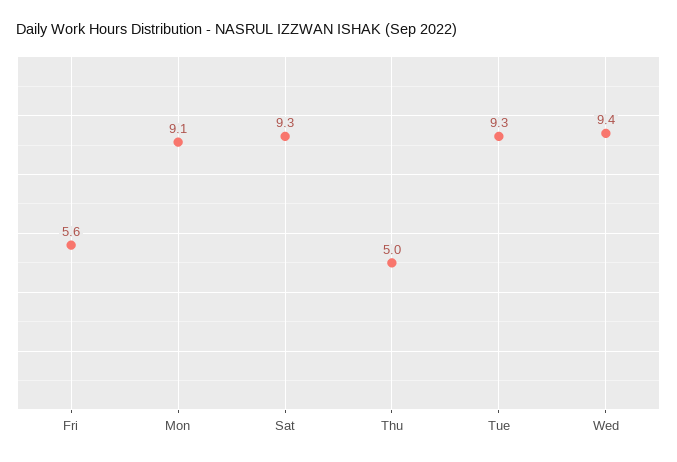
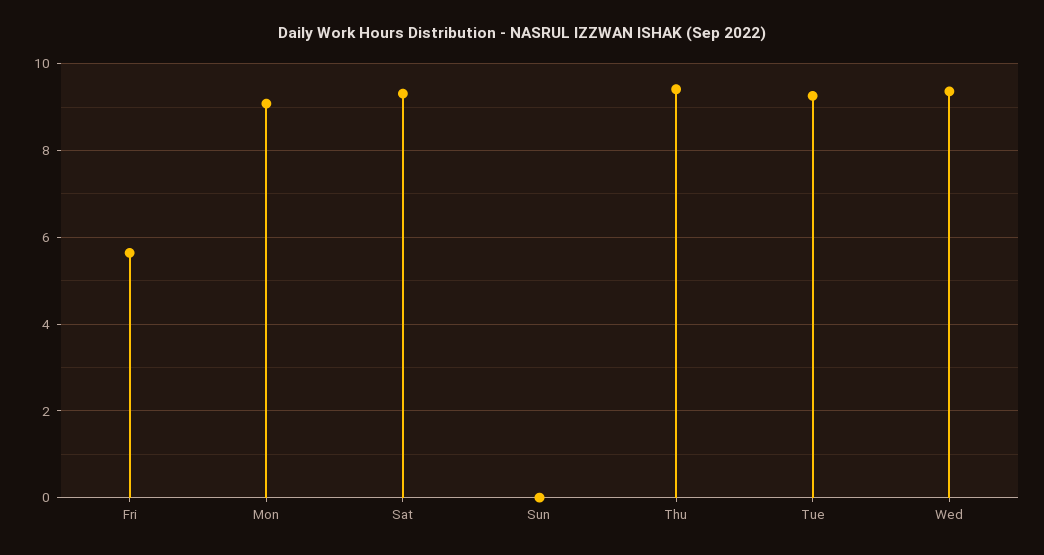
  {
    "Fri": 5.6,
    "Mon": 9.1,
    "Sat": 9.3,
-   "Thu": 5,
+   "Thu": 9.4,
    "Tue": 9.3,
-   "Wed": 9.4
+   "Wed": 9.4,
+   "Sun": 0
  }

